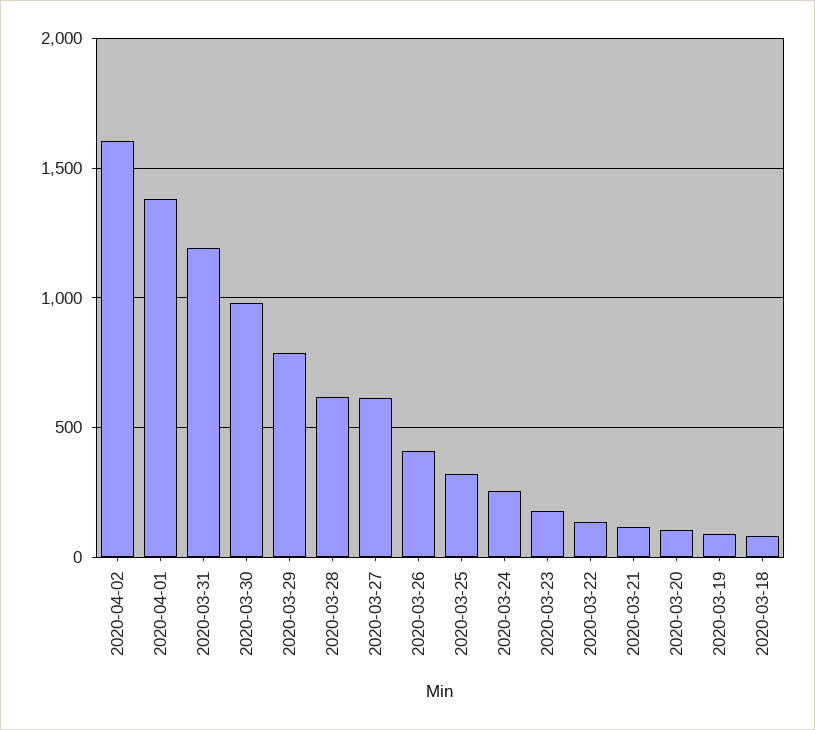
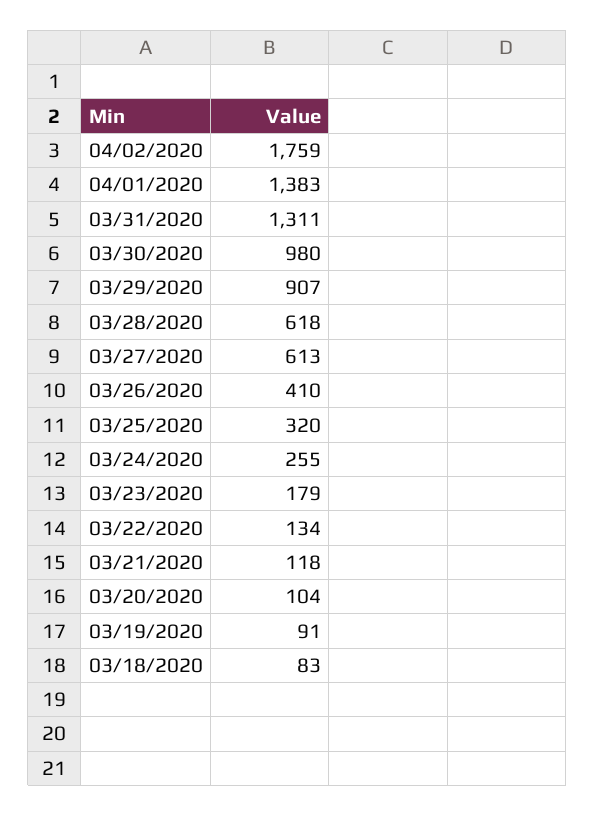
  {
-   "2020-04-02": 1600,
+   "2020-04-02": 1759,
    "2020-04-01": 1383,
-   "2020-03-31": 1200,
+   "2020-03-31": 1311,
    "2020-03-30": 980,
-   "2020-03-29": 800,
+   "2020-03-29": 907,
    "2020-03-28": 618,
    "2020-03-27": 613,
    "2020-03-26": 410,
    "2020-03-25": 320,
    "2020-03-24": 255,
    "2020-03-23": 179,
    "2020-03-22": 134,
    "2020-03-21": 118,
    "2020-03-20": 104,
    "2020-03-19": 91,
    "2020-03-18": 83
  }

